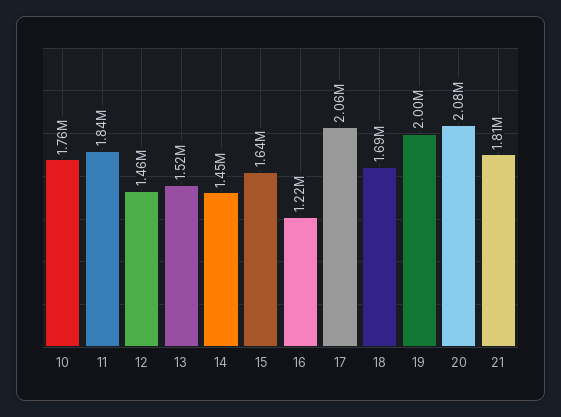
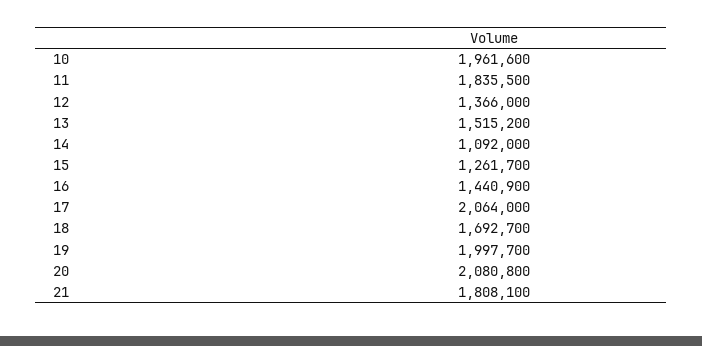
  {
-   "10": 1760000,
+   "10": 1961600,
    "11": 1835500,
-   "12": 1460000,
+   "12": 1366000,
    "13": 1515200,
-   "14": 1450000,
+   "14": 1092000,
-   "15": 1640000,
+   "15": 1261700,
-   "16": 1220000,
+   "16": 1440900,
    "17": 2064000,
    "18": 1692700,
    "19": 1997700,
    "20": 2080800,
    "21": 1808100
  }

